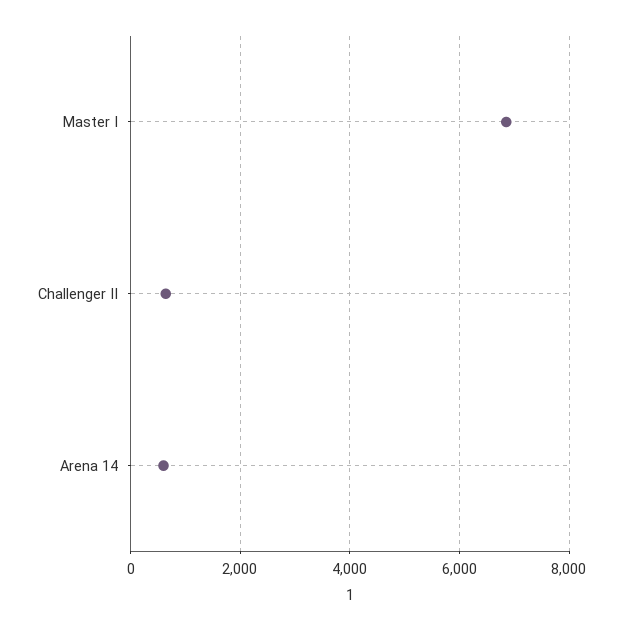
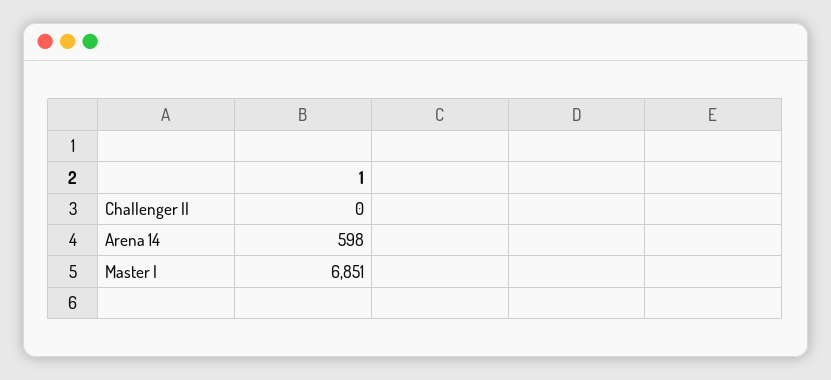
  {
    "Master I": 6851,
-   "Challenger II": 600,
+   "Challenger II": 0,
    "Arena 14": 598
  }

